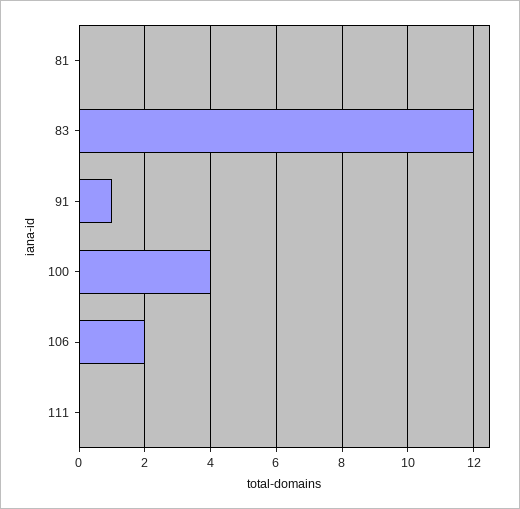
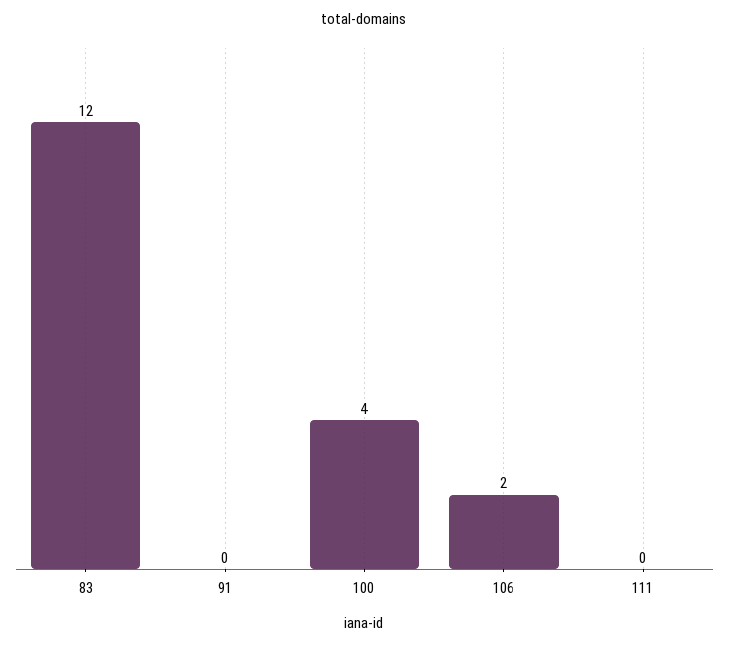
  {
-   "81": 0,
    "83": 12,
-   "91": 1,
+   "91": 0,
    "100": 4,
    "106": 2,
    "111": 0
  }

